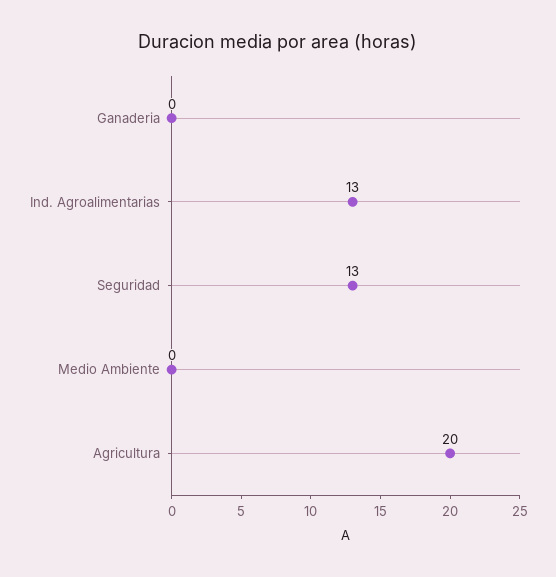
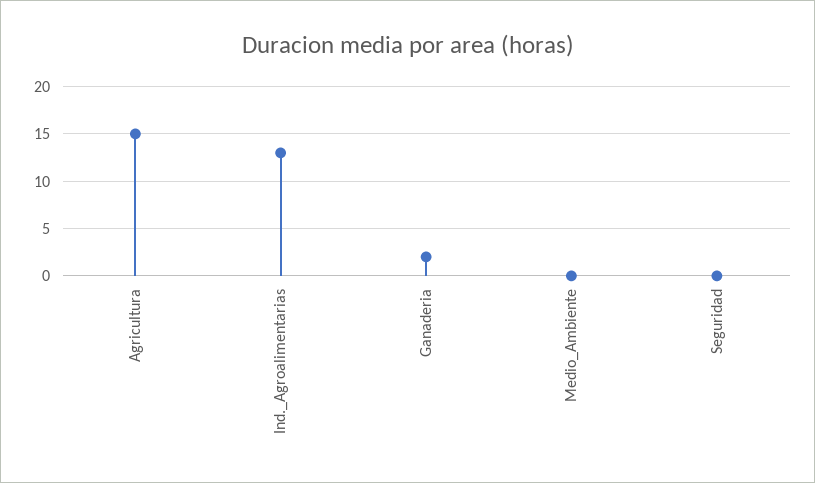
  {
-   "Ganaderia": 0,
+   "Ganaderia": 2,
    "Ind. Agroalimentarias": 13,
-   "Seguridad": 13,
+   "Seguridad": 0,
    "Medio Ambiente": 0,
-   "Agricultura": 20
+   "Agricultura": 15
  }

